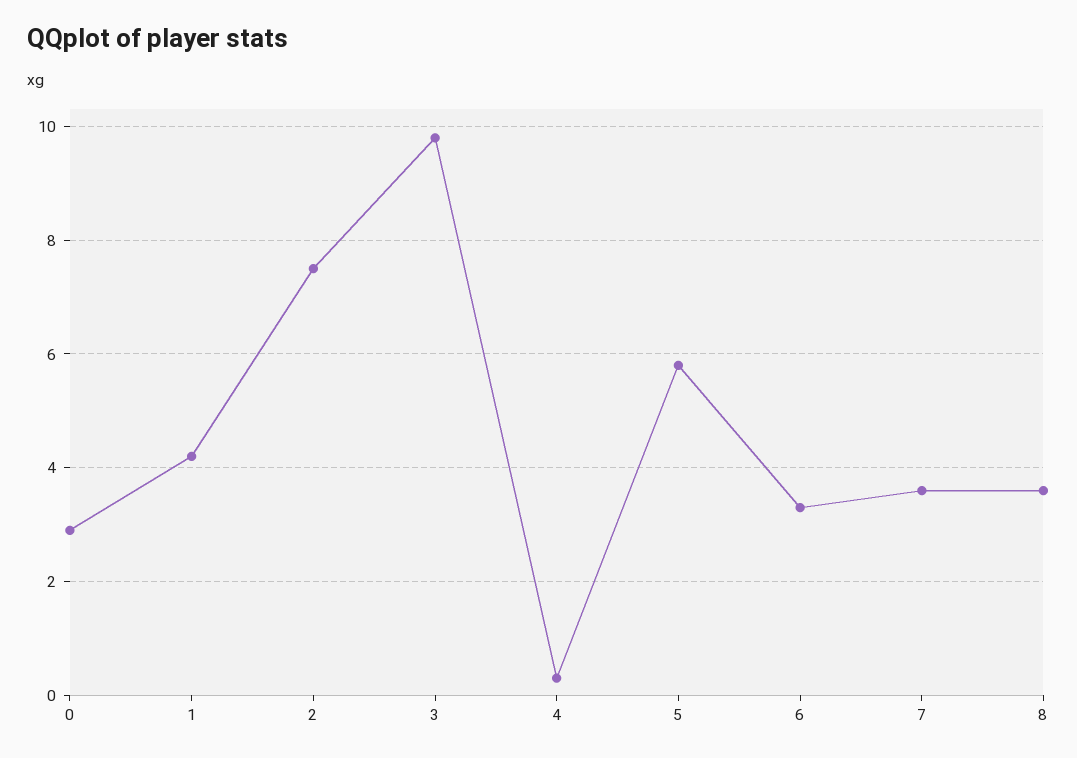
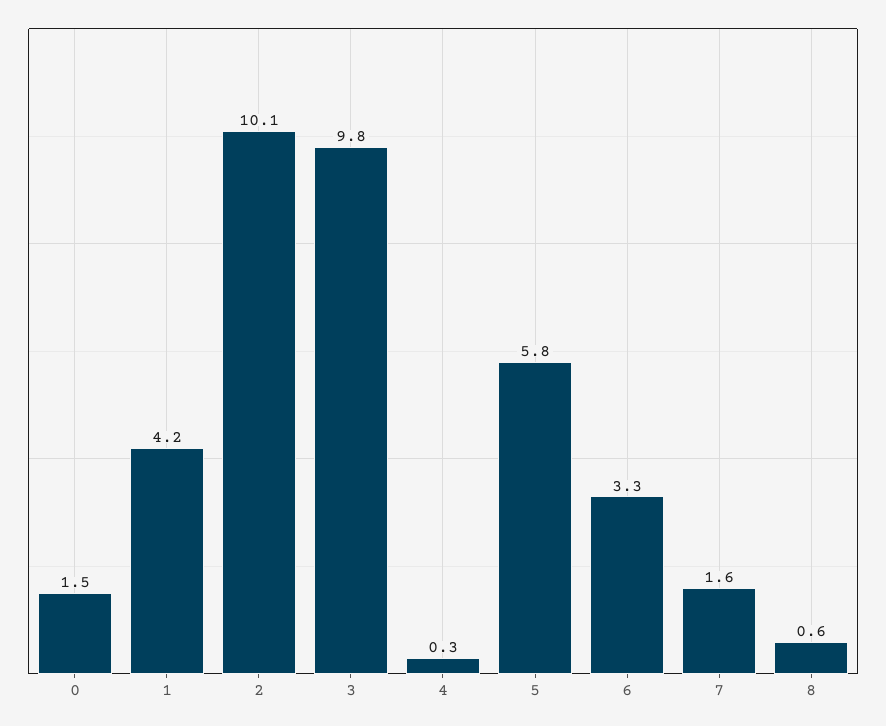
  {
-   "0": 3,
+   "0": 1.5,
    "1": 4.2,
-   "2": 7.5,
+   "2": 10.1,
    "3": 9.8,
    "4": 0.3,
    "5": 5.8,
    "6": 3.3,
-   "7": 3.5,
+   "7": 1.6,
-   "8": 3.5
+   "8": 0.6
  }

